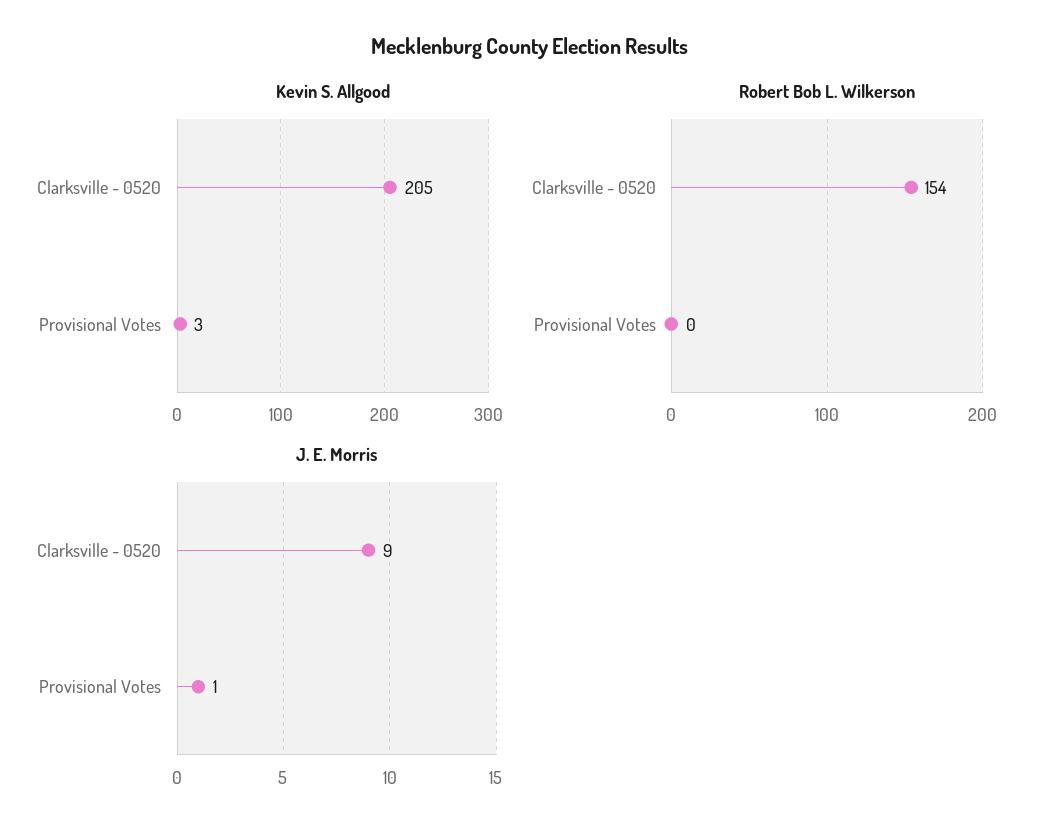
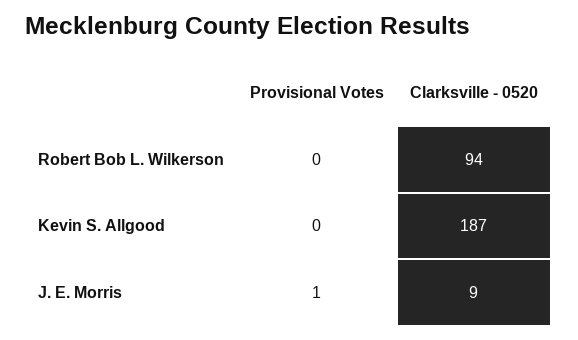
  {
    "Kevin S. Allgood": {
-     "Clarksville - 0520": 205,
+     "Clarksville - 0520": 187,
-     "Provisional Votes": 3
+     "Provisional Votes": 0
    },
    "Robert Bob L. Wilkerson": {
-     "Clarksville - 0520": 154,
+     "Clarksville - 0520": 94,
      "Provisional Votes": 0
    },
    "J. E. Morris": {
      "Clarksville - 0520": 9,
      "Provisional Votes": 1
    }
  }

